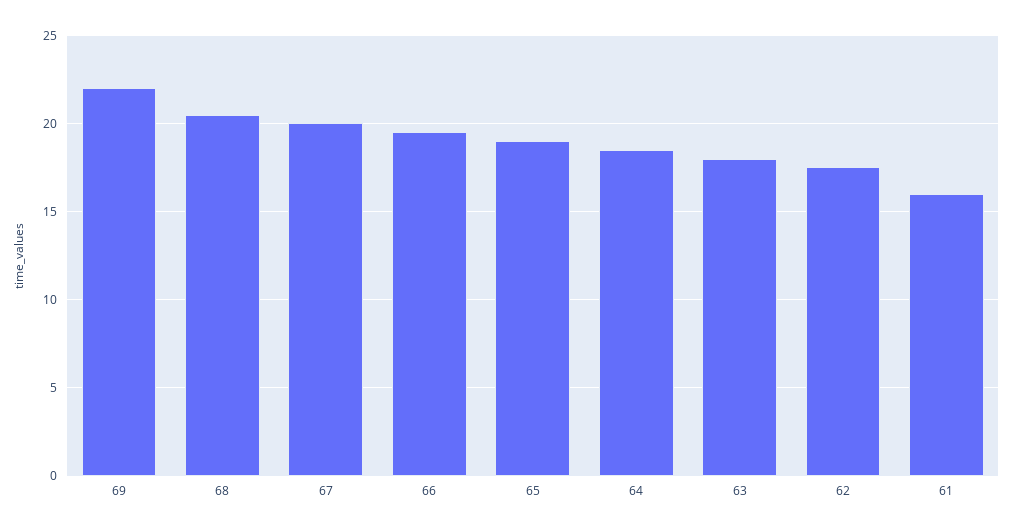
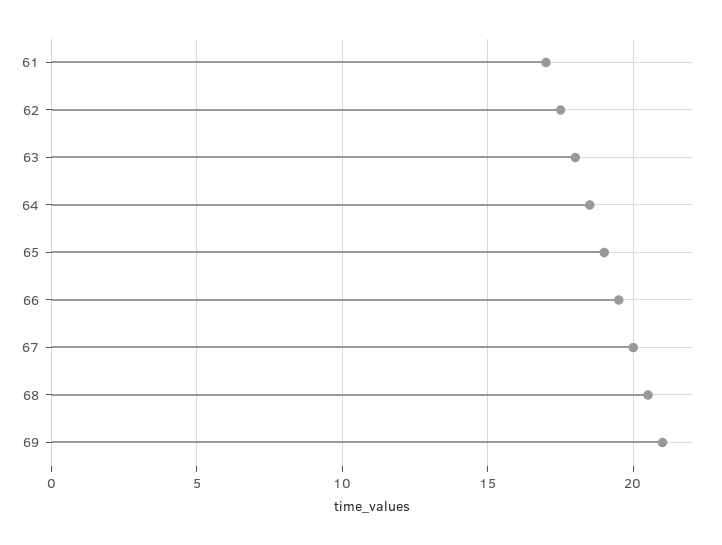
  {
-   "69": 22,
+   "69": 21,
    "68": 20.5,
    "67": 20,
    "66": 19.5,
    "65": 19,
    "64": 18.5,
    "63": 18,
    "62": 17.5,
-   "61": 16
+   "61": 17
  }

